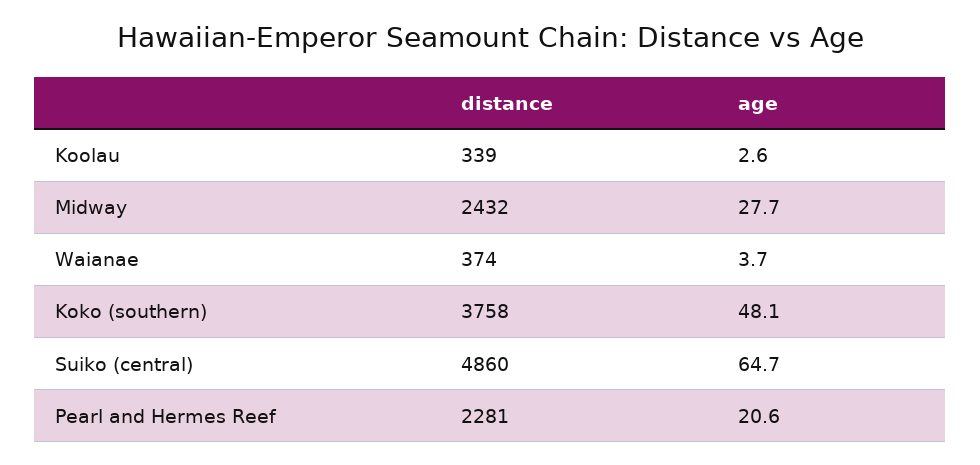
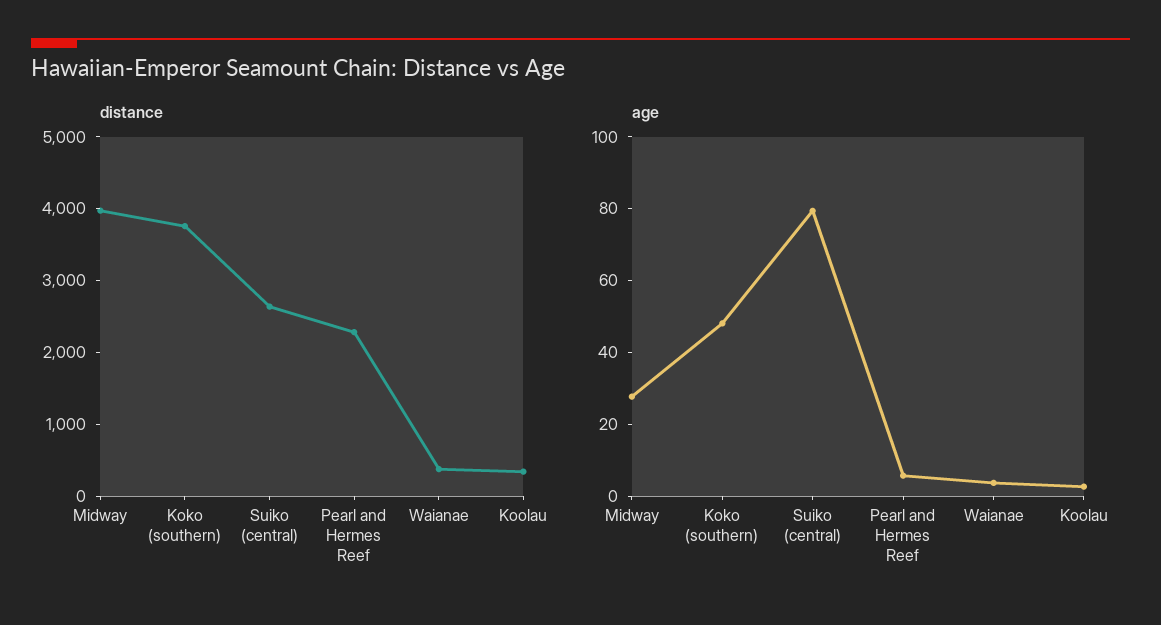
  {
    "distance": {
      "Koolau": 339,
-     "Midway": 2432,
+     "Midway": 4000,
      "Waianae": 374,
      "Koko (southern)": 3758,
-     "Suiko (central)": 4860,
+     "Suiko (central)": 2600,
      "Pearl and Hermes Reef": 2281
    },
    "age": {
      "Koolau": 2.6,
      "Midway": 27.7,
      "Waianae": 3.7,
      "Koko (southern)": 48.1,
-     "Suiko (central)": 64.7,
+     "Suiko (central)": 80,
-     "Pearl and Hermes Reef": 20.6
+     "Pearl and Hermes Reef": 5
    }
  }

